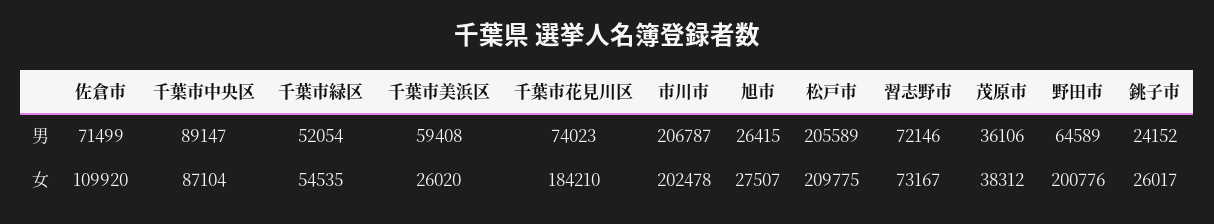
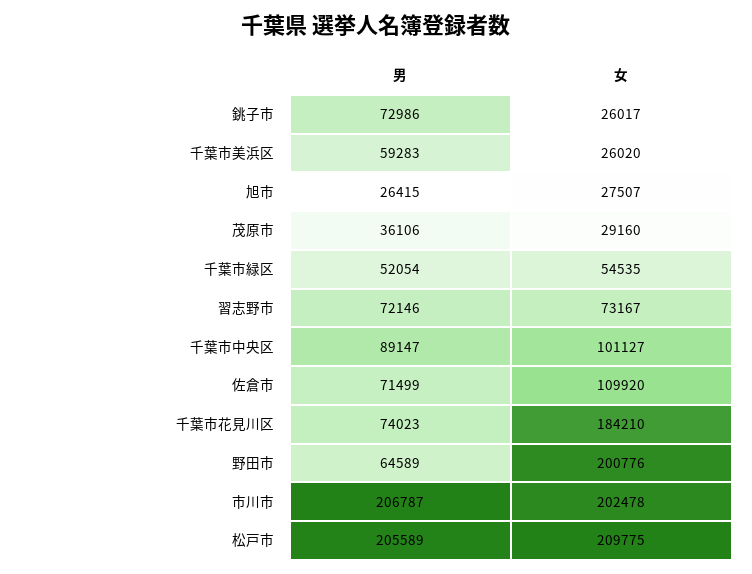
  {
    "佐倉市": {
      "男": 71499,
      "女": 109920
    },
    "千葉市中央区": {
      "男": 89147,
-     "女": 87104
+     "女": 101127
    },
    "千葉市緑区": {
      "男": 52054,
      "女": 54535
    },
    "千葉市美浜区": {
-     "男": 59408,
+     "男": 59283,
      "女": 26020
    },
    "千葉市花見川区": {
      "男": 74023,
      "女": 184210
    },
    "市川市": {
      "男": 206787,
      "女": 202478
    },
    "旭市": {
      "男": 26415,
      "女": 27507
    },
    "松戸市": {
      "男": 205589,
      "女": 209775
    },
    "習志野市": {
      "男": 72146,
      "女": 73167
    },
    "茂原市": {
      "男": 36106,
-     "女": 38312
+     "女": 29160
    },
    "野田市": {
      "男": 64589,
      "女": 200776
    },
    "銚子市": {
-     "男": 24152,
+     "男": 72986,
      "女": 26017
    }
  }

